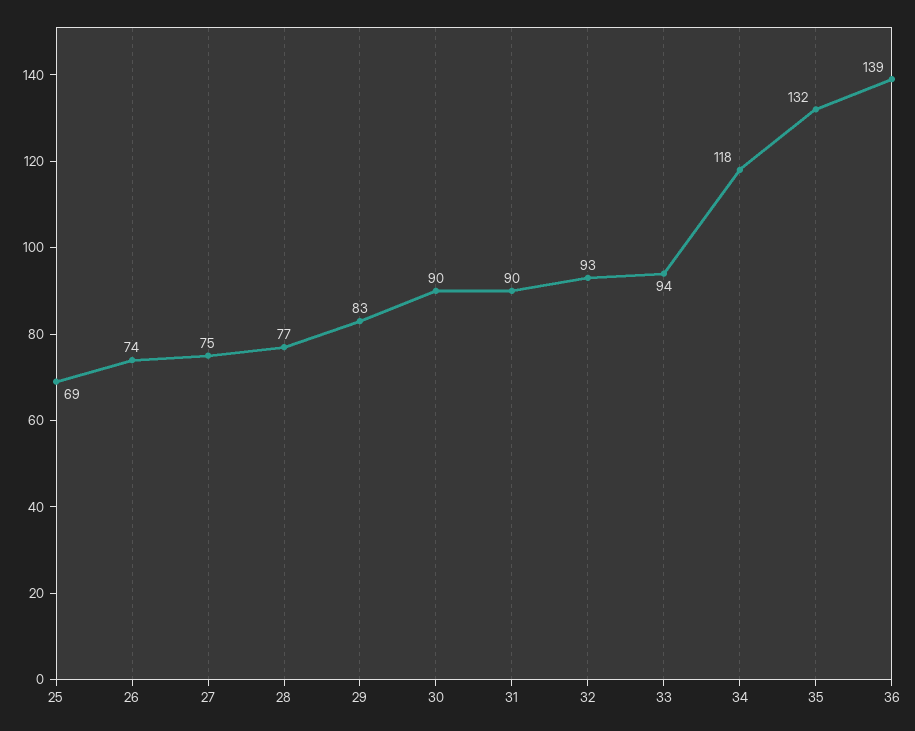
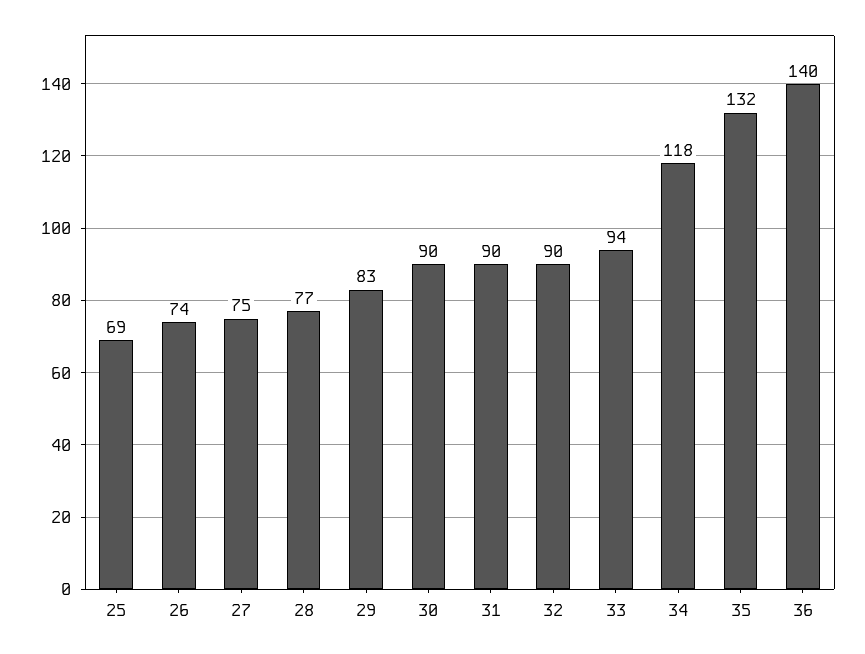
  {
    "25": 69,
    "26": 74,
    "27": 75,
    "28": 77,
    "29": 83,
    "30": 90,
    "31": 90,
-   "32": 93,
+   "32": 90,
    "33": 94,
    "34": 118,
    "35": 132,
-   "36": 139
+   "36": 140
  }

